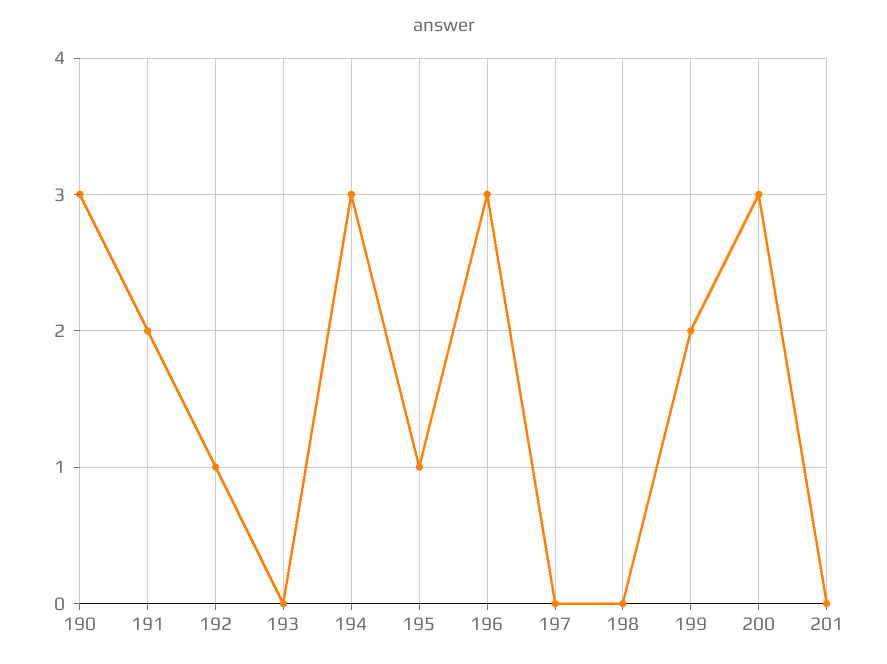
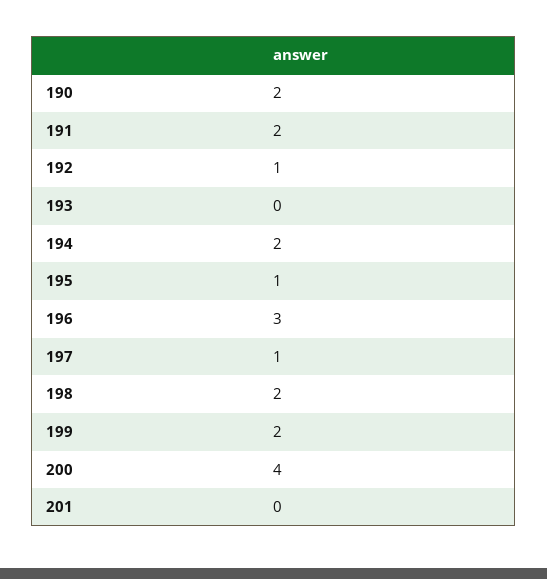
  {
-   "190": 3,
+   "190": 2,
    "191": 2,
    "192": 1,
    "193": 0,
-   "194": 3,
+   "194": 2,
    "195": 1,
    "196": 3,
-   "197": 0,
+   "197": 1,
-   "198": 0,
+   "198": 2,
    "199": 2,
-   "200": 3,
+   "200": 4,
    "201": 0
  }

